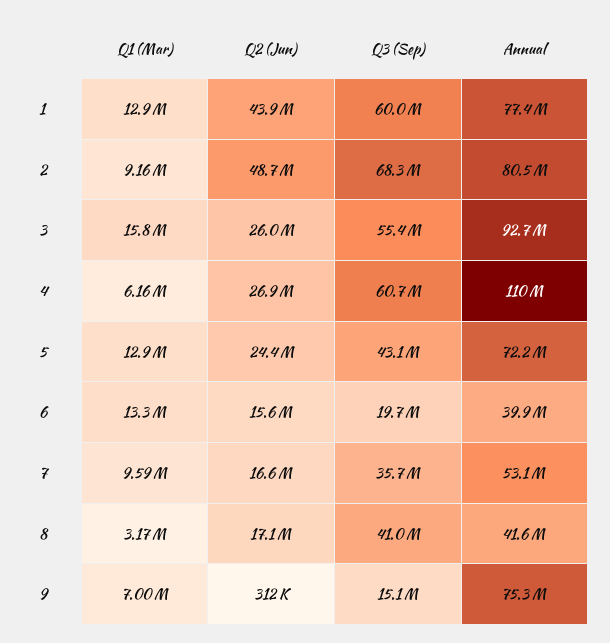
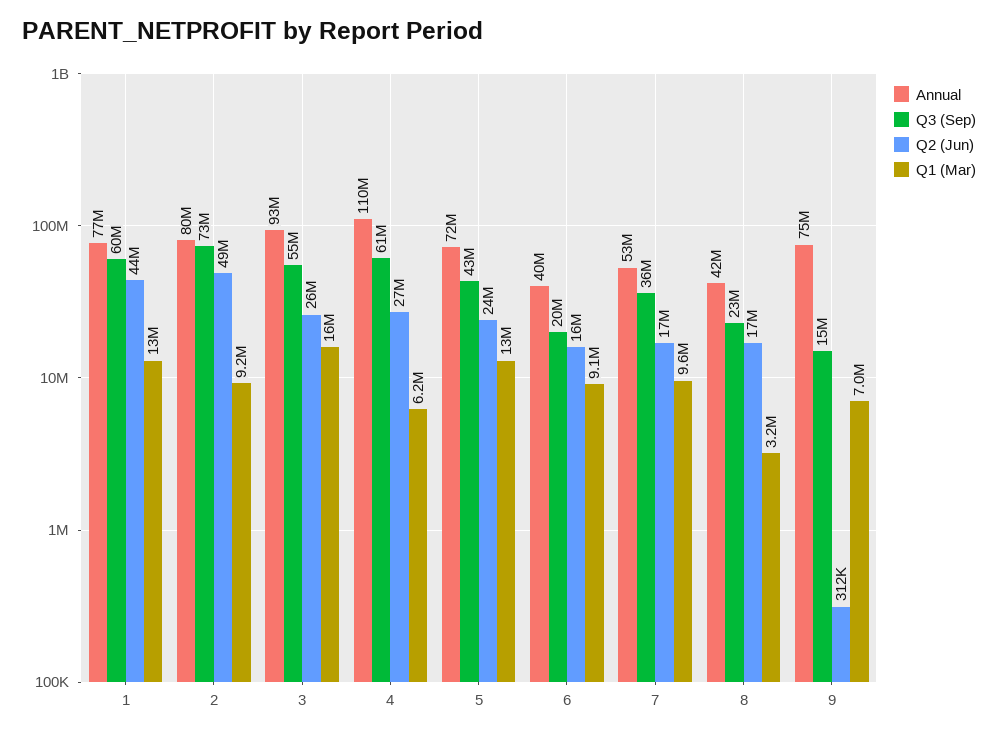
  {
    "Q1 (Mar)": {
      "1": 12900000,
      "2": 9160000,
      "3": 15800000,
      "4": 6160000,
      "5": 12900000,
-     "6": 13300000,
+     "6": 9100000,
      "7": 9590000,
      "8": 3170000,
      "9": 7000000
    },
    "Q2 (Jun)": {
      "1": 43900000,
      "2": 48700000,
      "3": 26000000,
      "4": 26900000,
      "5": 24400000,
      "6": 15600000,
      "7": 16600000,
      "8": 17100000,
      "9": 312000
    },
    "Q3 (Sep)": {
      "1": 60000000,
-     "2": 68300000,
+     "2": 73000000,
      "3": 55400000,
      "4": 60700000,
      "5": 43100000,
      "6": 19700000,
      "7": 35700000,
-     "8": 41000000,
+     "8": 23000000,
      "9": 15100000
    },
    "Annual": {
      "1": 77400000,
      "2": 80500000,
      "3": 92700000,
      "4": 110000000,
      "5": 72200000,
      "6": 39900000,
      "7": 53100000,
      "8": 41600000,
      "9": 75300000
    }
  }

